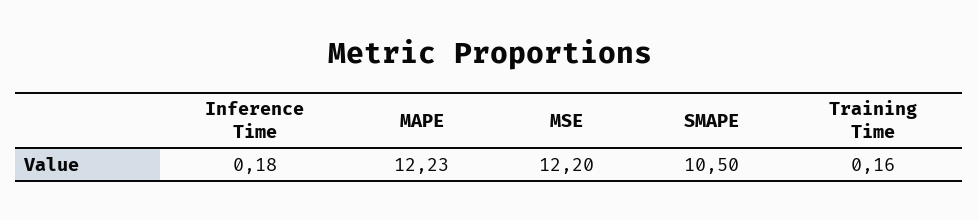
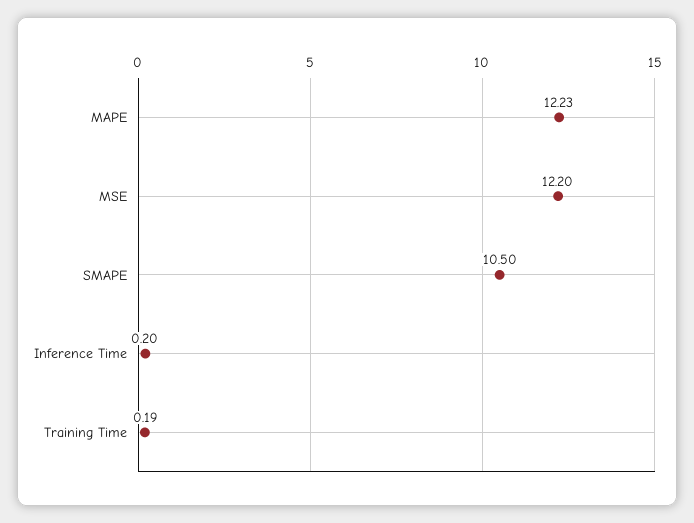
  {
-   "Inference Time": 0.18,
+   "Inference Time": 0.2,
    "MAPE": 12.23,
    "MSE": 12.2,
    "SMAPE": 10.5,
-   "Training Time": 0.16
+   "Training Time": 0.19
  }

